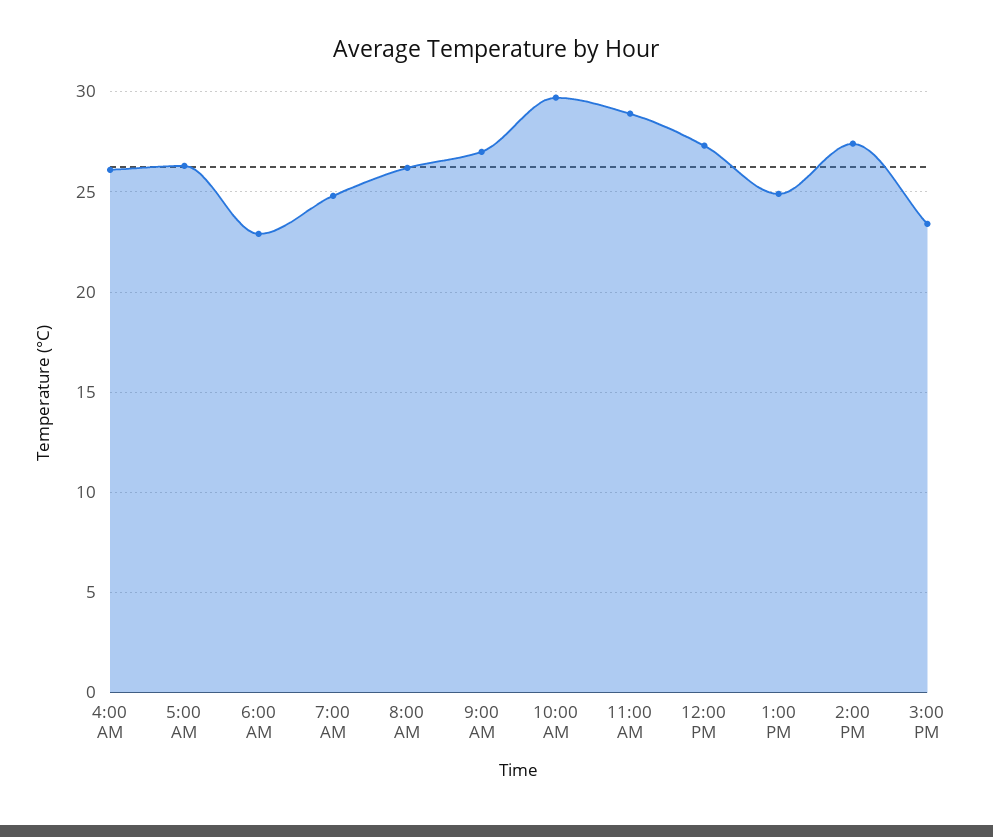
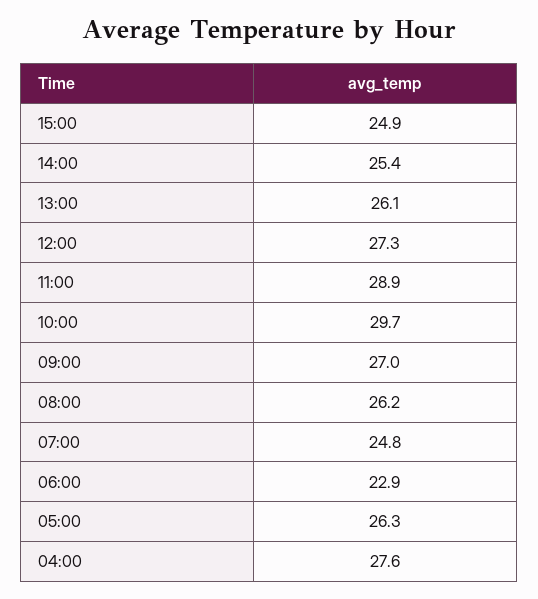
  {
-   "4:00 AM": 26,
+   "4:00 AM": 27.6,
    "5:00 AM": 26.3,
    "6:00 AM": 22.9,
    "7:00 AM": 24.8,
    "8:00 AM": 26.2,
    "9:00 AM": 27,
    "10:00 AM": 29.7,
    "11:00 AM": 28.9,
    "12:00 PM": 27.3,
-   "1:00 PM": 25,
+   "1:00 PM": 26.1,
-   "2:00 PM": 27.5,
+   "2:00 PM": 25.4,
-   "3:00 PM": 23.5
+   "3:00 PM": 24.9
  }

